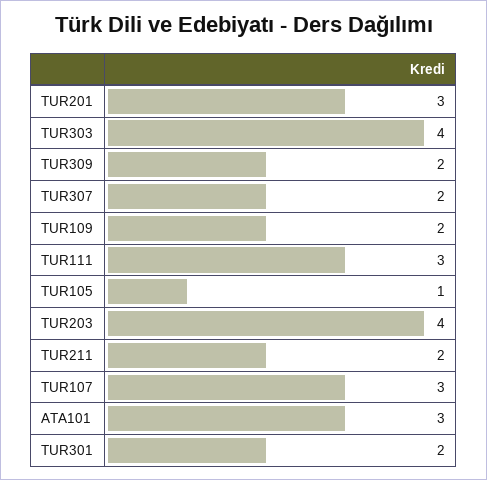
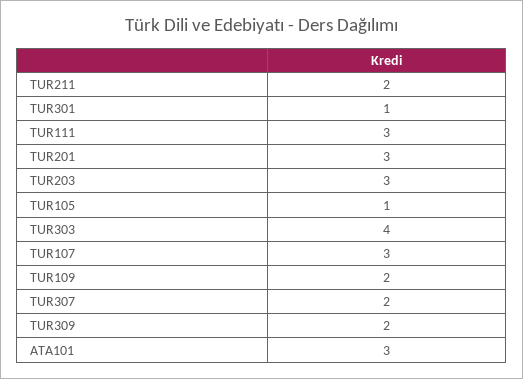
  {
    "TUR201": 3,
    "TUR303": 4,
    "TUR309": 2,
    "TUR307": 2,
    "TUR109": 2,
    "TUR111": 3,
    "TUR105": 1,
-   "TUR203": 4,
+   "TUR203": 3,
    "TUR211": 2,
    "TUR107": 3,
    "ATA101": 3,
-   "TUR301": 2
+   "TUR301": 1
  }

